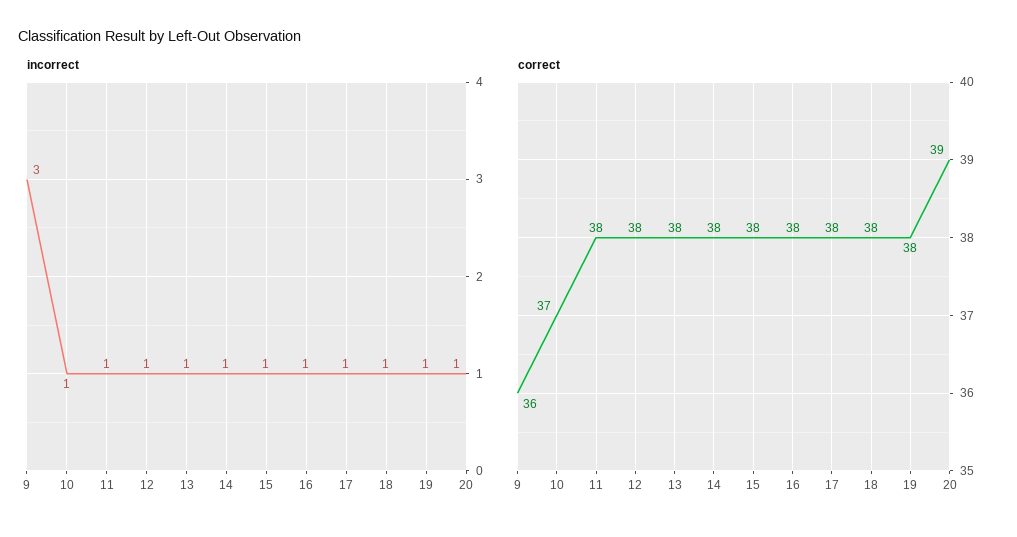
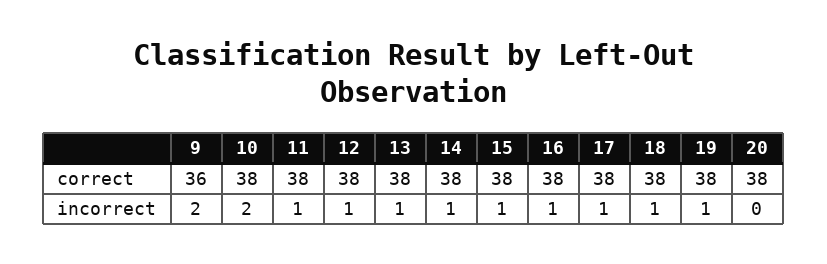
  {
    "incorrect": {
-     "9": 3,
+     "9": 2,
-     "10": 1,
+     "10": 2,
      "11": 1,
      "12": 1,
      "13": 1,
      "14": 1,
      "15": 1,
      "16": 1,
      "17": 1,
      "18": 1,
      "19": 1,
-     "20": 1
+     "20": 0
    },
    "correct": {
      "9": 36,
-     "10": 37,
+     "10": 38,
      "11": 38,
      "12": 38,
      "13": 38,
      "14": 38,
      "15": 38,
      "16": 38,
      "17": 38,
      "18": 38,
      "19": 38,
-     "20": 39
+     "20": 38
    }
  }

